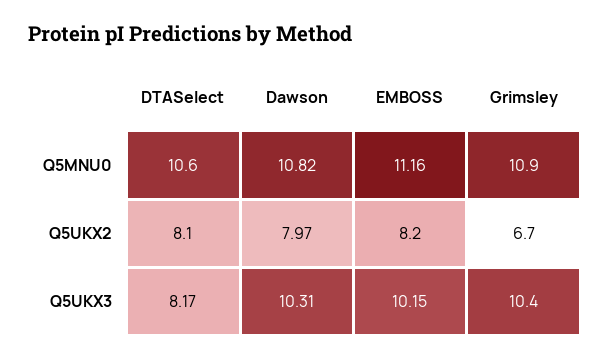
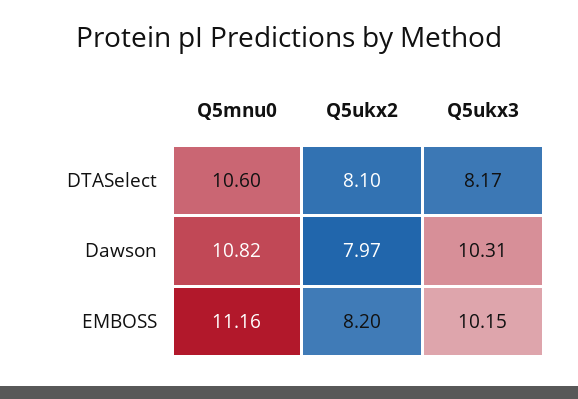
  {
    "DTASelect": {
      "Q5MNU0": 10.6,
      "Q5UKX2": 8.1,
      "Q5UKX3": 8.17
    },
    "Dawson": {
      "Q5MNU0": 10.82,
      "Q5UKX2": 7.97,
      "Q5UKX3": 10.31
    },
    "EMBOSS": {
      "Q5MNU0": 11.16,
      "Q5UKX2": 8.2,
      "Q5UKX3": 10.15
-   },
+   }
-   "Grimsley": {
-     "Q5MNU0": 10.9,
-     "Q5UKX2": 6.7,
-     "Q5UKX3": 10.4
-   }
  }

